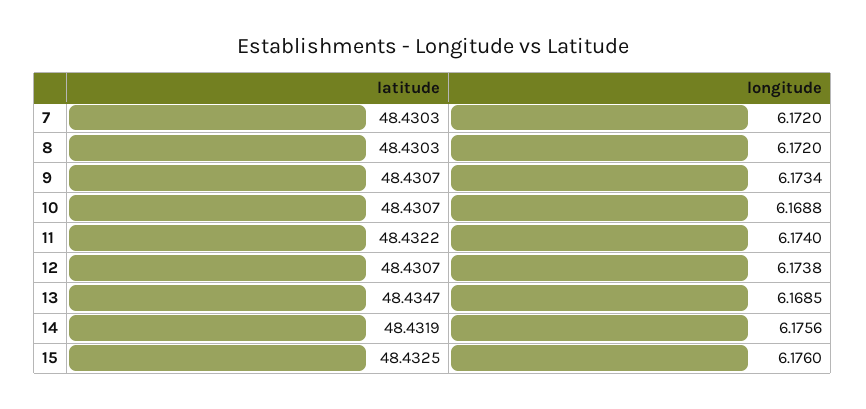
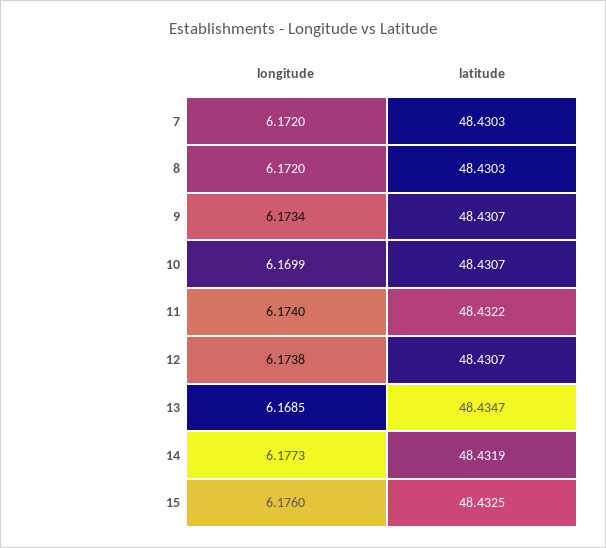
  {
    "latitude": {
      "7": 48.4303,
      "8": 48.4303,
      "9": 48.4307,
      "10": 48.4307,
      "11": 48.4322,
      "12": 48.4307,
      "13": 48.4347,
      "14": 48.4319,
      "15": 48.4325
    },
    "longitude": {
      "7": 6.172,
      "8": 6.172,
      "9": 6.1734,
-     "10": 6.1688,
+     "10": 6.1699,
      "11": 6.174,
      "12": 6.1738,
      "13": 6.1685,
-     "14": 6.1756,
+     "14": 6.1773,
      "15": 6.176
    }
  }

